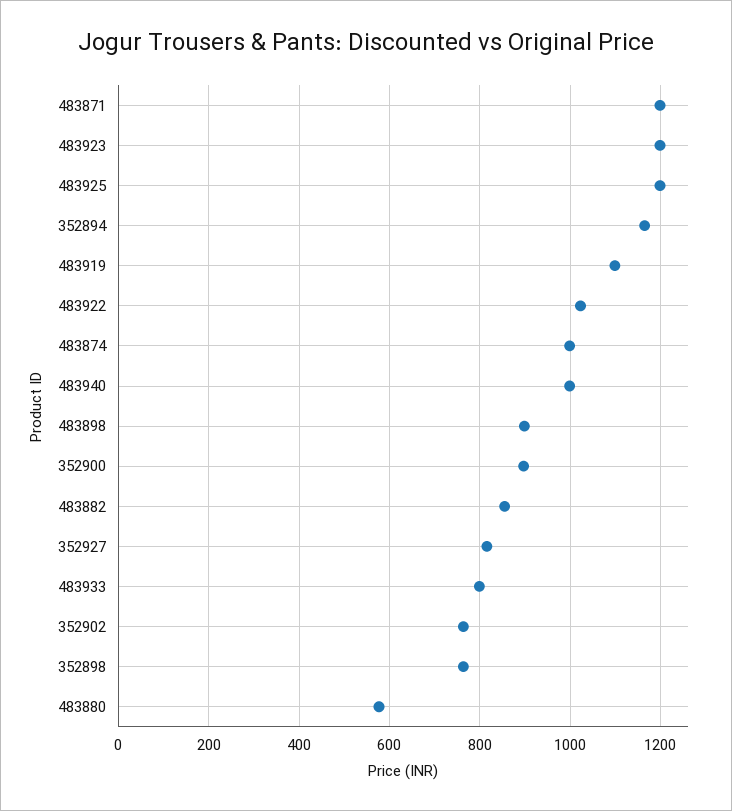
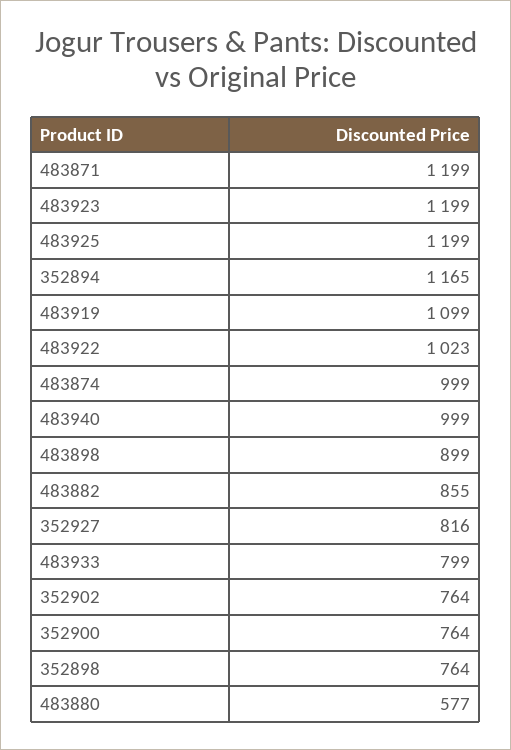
  {
    "483871": 1199,
    "483923": 1199,
    "483925": 1199,
    "352894": 1165,
    "483919": 1099,
    "483922": 1023,
    "483874": 999,
    "483940": 999,
    "483898": 899,
-   "352900": 900,
+   "352900": 764,
    "483882": 855,
    "352927": 816,
    "483933": 799,
    "352902": 764,
    "352898": 764,
    "483880": 577
  }

